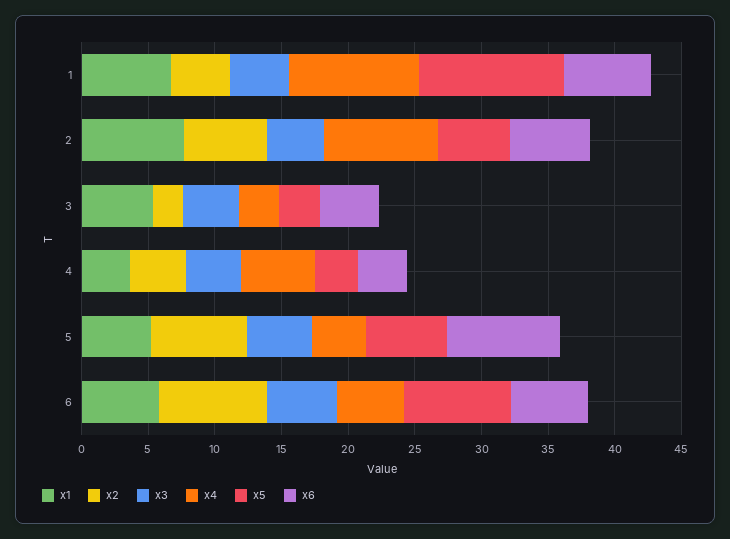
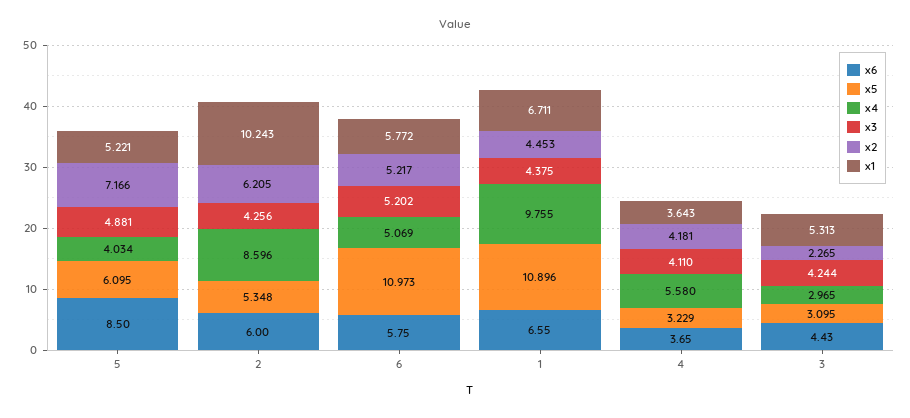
  {
    "x1": {
      "1": 6.711,
-     "2": 8,
+     "2": 10.243,
      "3": 5.313,
      "4": 3.643,
      "5": 5.221,
      "6": 5.772
    },
    "x2": {
      "1": 4.453,
      "2": 6.205,
      "3": 2.265,
      "4": 4.181,
      "5": 7.166,
-     "6": 8
+     "6": 5.217
    },
    "x3": {
      "1": 4.375,
      "2": 4.256,
      "3": 4.244,
      "4": 4.11,
      "5": 4.881,
      "6": 5.202
    },
    "x4": {
      "1": 9.755,
      "2": 8.596,
      "3": 2.965,
      "4": 5.58,
      "5": 4.034,
      "6": 5.069
    },
    "x5": {
      "1": 10.896,
      "2": 5.348,
      "3": 3.095,
      "4": 3.229,
      "5": 6.095,
-     "6": 8
+     "6": 10.973
    },
    "x6": {
      "1": 6.55,
      "2": 6,
      "3": 4.43,
      "4": 3.65,
      "5": 8.5,
      "6": 5.75
    }
  }

